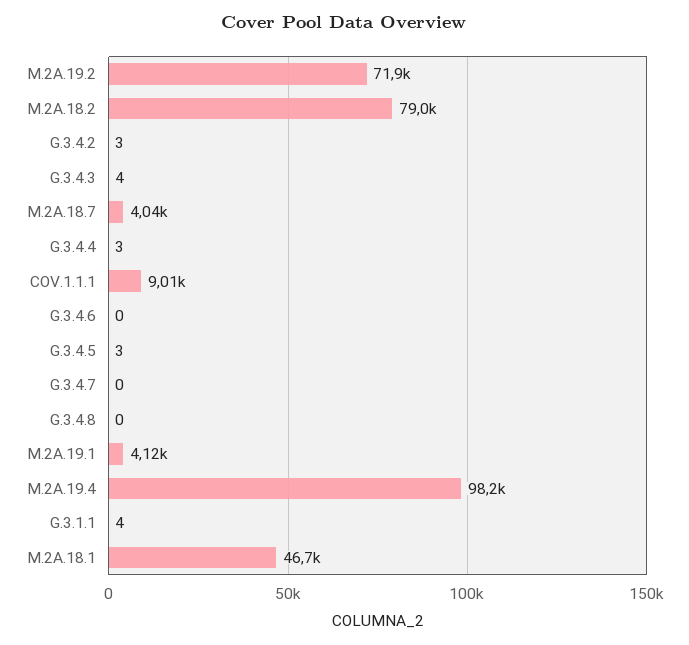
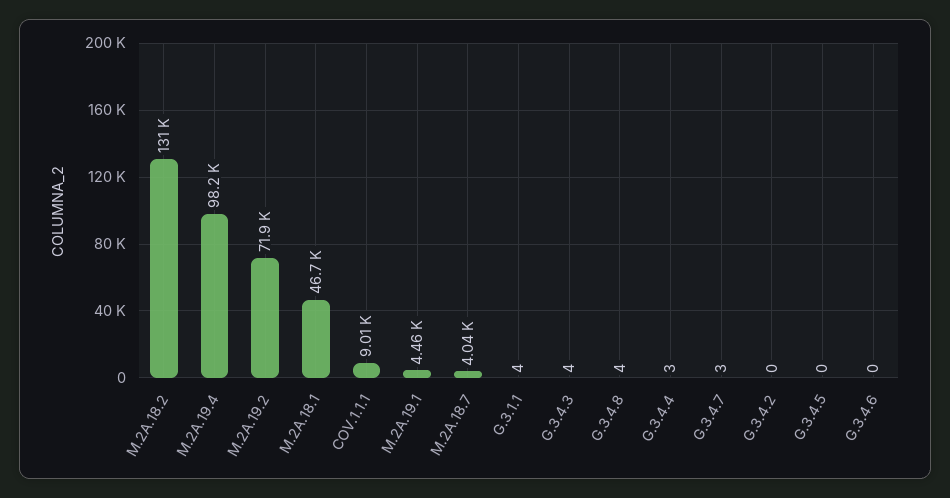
  {
    "M.2A.19.2": 71900,
-   "M.2A.18.2": 79000,
+   "M.2A.18.2": 131000,
-   "G.3.4.2": 3,
+   "G.3.4.2": 0,
    "G.3.4.3": 4,
    "M.2A.18.7": 4040,
    "G.3.4.4": 3,
    "COV.1.1.1": 9010,
    "G.3.4.6": 0,
-   "G.3.4.5": 3,
+   "G.3.4.5": 0,
-   "G.3.4.7": 0,
+   "G.3.4.7": 3,
-   "G.3.4.8": 0,
+   "G.3.4.8": 4,
-   "M.2A.19.1": 4120,
+   "M.2A.19.1": 4460,
    "M.2A.19.4": 98200,
    "G.3.1.1": 4,
    "M.2A.18.1": 46700
  }

